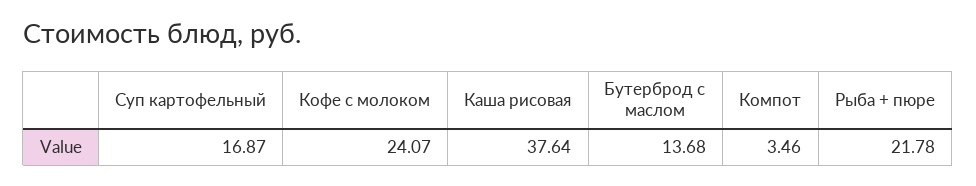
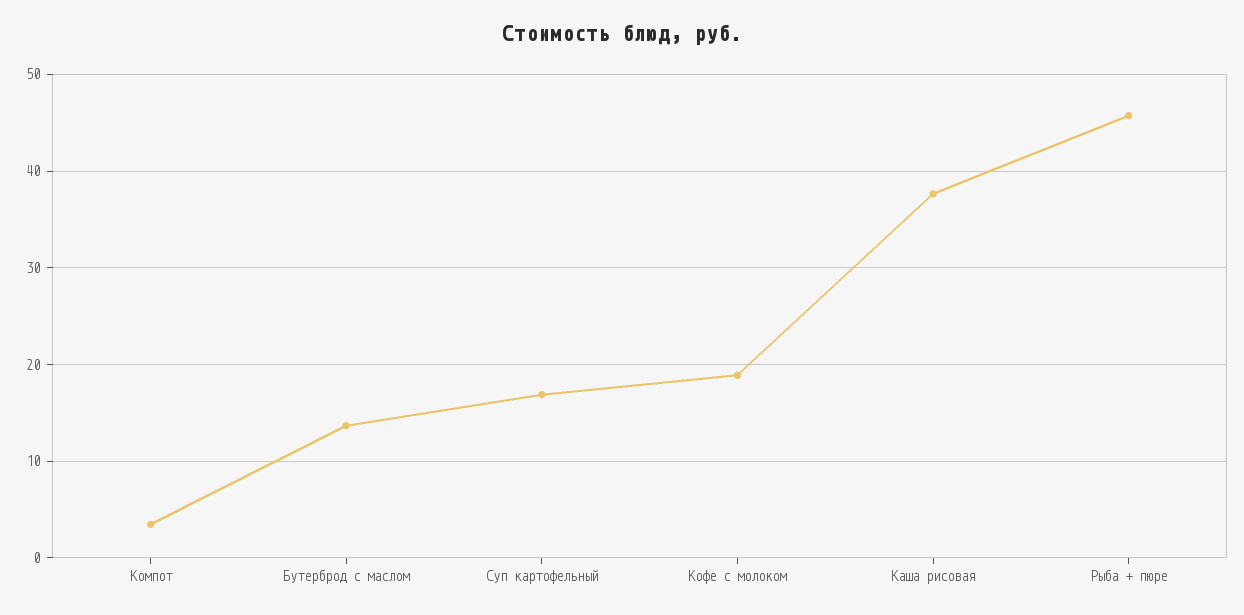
  {
    "Суп картофельный": 16.87,
-   "Кофе с молоком": 24.07,
+   "Кофе с молоком": 19,
    "Каша рисовая": 37.64,
    "Бутерброд с маслом": 13.68,
    "Компот": 3.46,
-   "Рыба + пюре": 21.78
+   "Рыба + пюре": 46
  }

